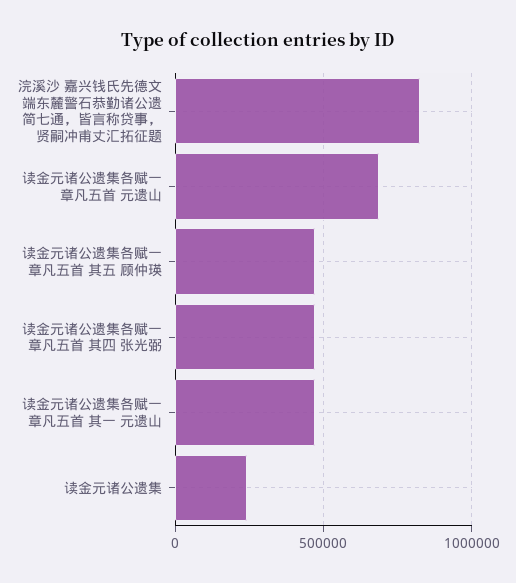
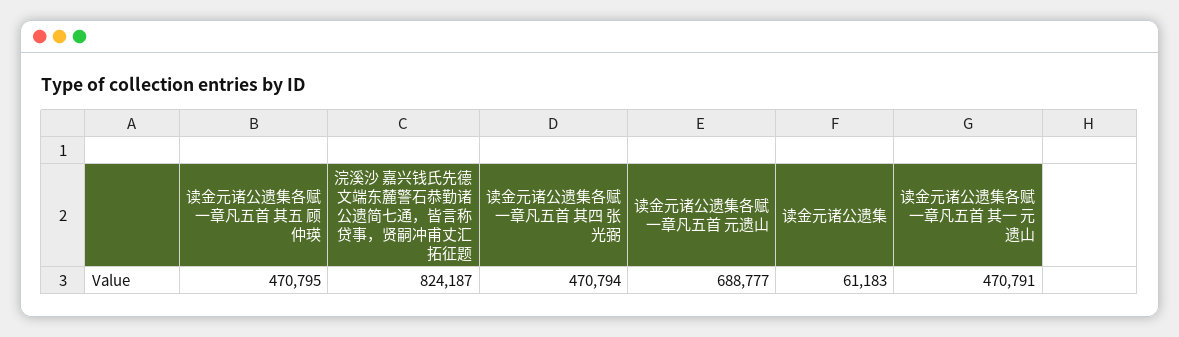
  {
    "浣溪沙 嘉兴钱氏先德文端东麓警石恭勤诸公遗简七通，皆言称贷事，贤嗣冲甫丈汇拓征题": 824187,
    "读金元诸公遗集各赋一章凡五首 元遗山": 688777,
    "读金元诸公遗集各赋一章凡五首 其五 顾仲瑛": 470795,
    "读金元诸公遗集各赋一章凡五首 其四 张光弼": 470794,
    "读金元诸公遗集各赋一章凡五首 其一 元遗山": 470791,
-   "读金元诸公遗集": 250000
+   "读金元诸公遗集": 61183
  }

